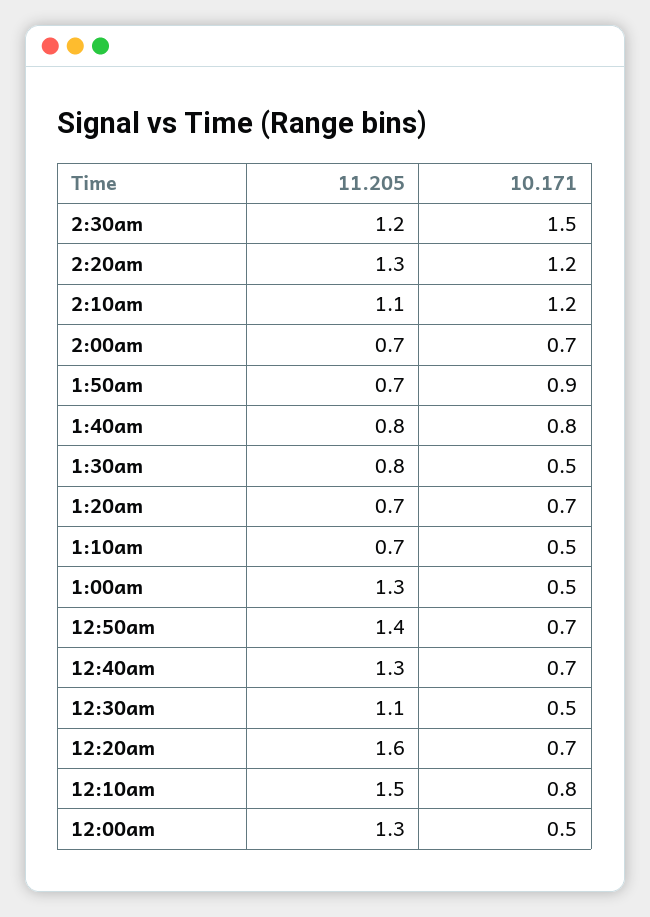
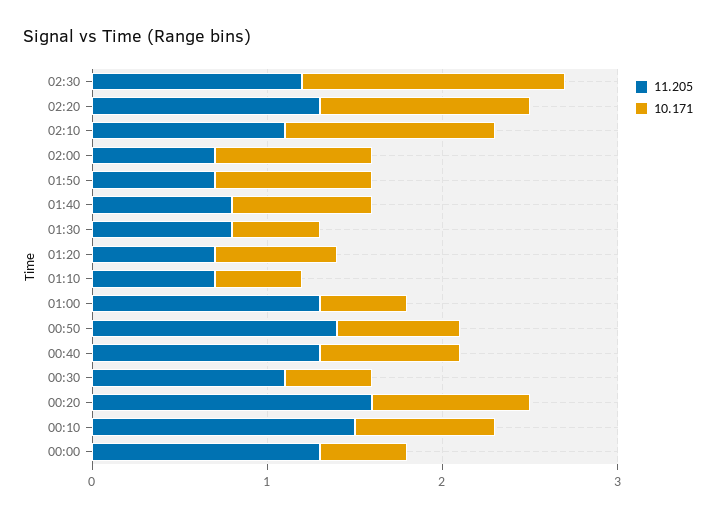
  {
    "11.205": {
      "2:30am": 1.2,
      "2:20am": 1.3,
      "2:10am": 1.1,
      "2:00am": 0.7,
      "1:50am": 0.7,
      "1:40am": 0.8,
      "1:30am": 0.8,
      "1:20am": 0.7,
      "1:10am": 0.7,
      "1:00am": 1.3,
      "12:50am": 1.4,
      "12:40am": 1.3,
      "12:30am": 1.1,
      "12:20am": 1.6,
      "12:10am": 1.5,
      "12:00am": 1.3
    },
    "10.171": {
      "2:30am": 1.5,
      "2:20am": 1.2,
      "2:10am": 1.2,
-     "2:00am": 0.7,
+     "2:00am": 0.9,
      "1:50am": 0.9,
      "1:40am": 0.8,
      "1:30am": 0.5,
      "1:20am": 0.7,
      "1:10am": 0.5,
      "1:00am": 0.5,
      "12:50am": 0.7,
-     "12:40am": 0.7,
+     "12:40am": 0.8,
      "12:30am": 0.5,
-     "12:20am": 0.7,
+     "12:20am": 0.9,
      "12:10am": 0.8,
      "12:00am": 0.5
    }
  }

